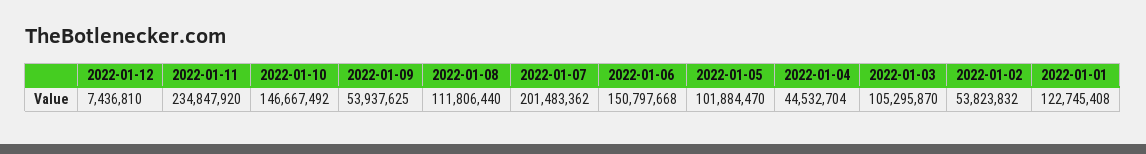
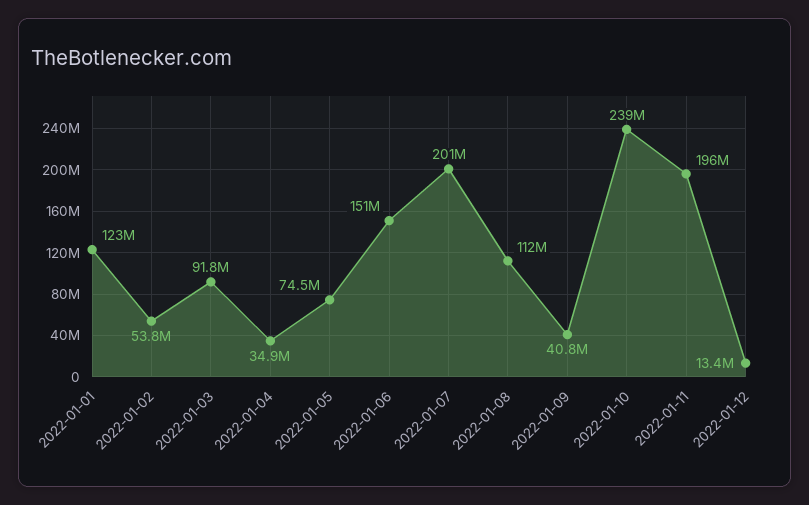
  {
-   "2022-01-12": 7436810,
+   "2022-01-12": 13400000,
-   "2022-01-11": 234847920,
+   "2022-01-11": 196000000,
-   "2022-01-10": 146667492,
+   "2022-01-10": 239000000,
-   "2022-01-09": 53937625,
+   "2022-01-09": 40800000,
    "2022-01-08": 111806440,
    "2022-01-07": 201483362,
    "2022-01-06": 150797668,
-   "2022-01-05": 101884470,
+   "2022-01-05": 74500000,
-   "2022-01-04": 44532704,
+   "2022-01-04": 34900000,
-   "2022-01-03": 105295870,
+   "2022-01-03": 91800000,
    "2022-01-02": 53823832,
    "2022-01-01": 122745408
  }

